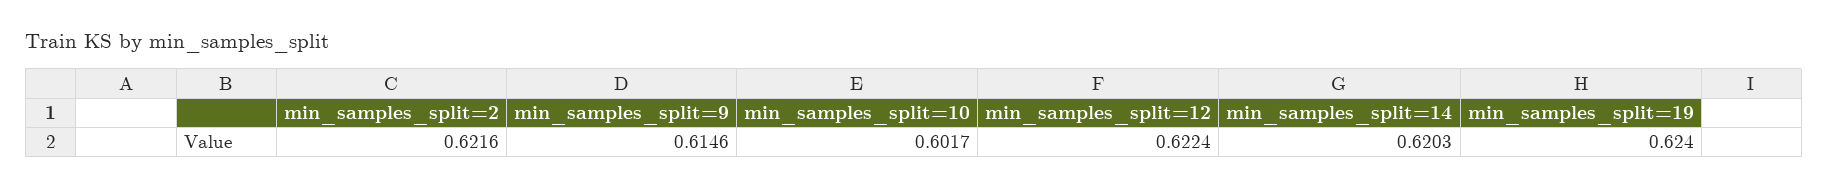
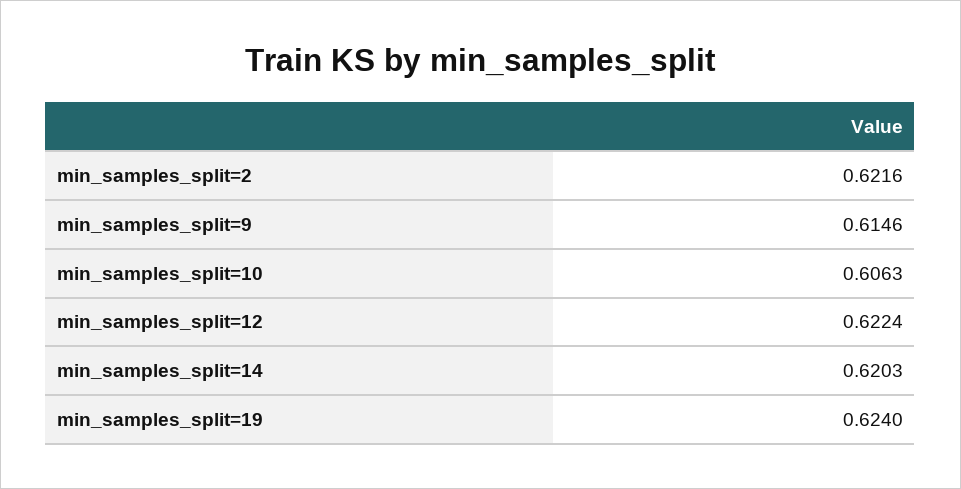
  {
    "min_samples_split=2": 0.6216,
    "min_samples_split=9": 0.6146,
-   "min_samples_split=10": 0.6017,
+   "min_samples_split=10": 0.6063,
    "min_samples_split=12": 0.6224,
    "min_samples_split=14": 0.6203,
    "min_samples_split=19": 0.624
  }

